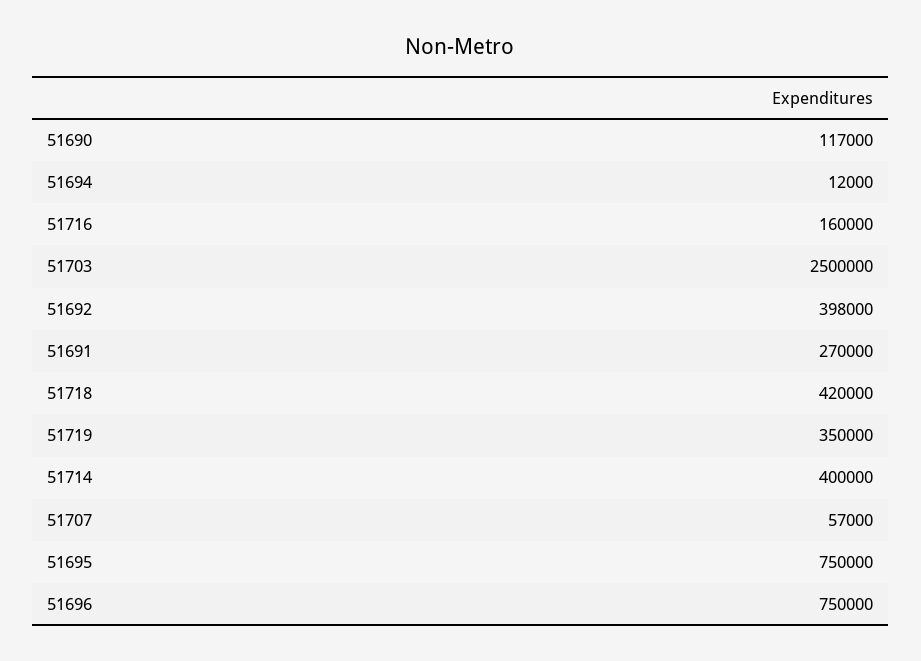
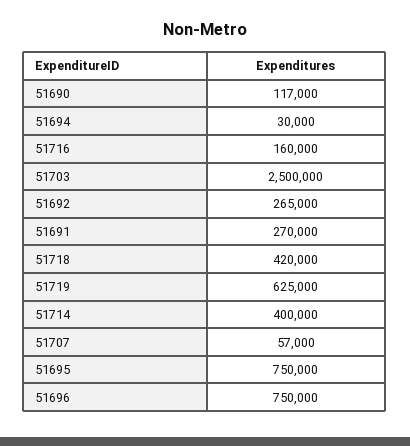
  {
    "51690": 117000,
-   "51694": 12000,
+   "51694": 30000,
    "51716": 160000,
    "51703": 2500000,
-   "51692": 398000,
+   "51692": 265000,
    "51691": 270000,
    "51718": 420000,
-   "51719": 350000,
+   "51719": 625000,
    "51714": 400000,
    "51707": 57000,
    "51695": 750000,
    "51696": 750000
  }

